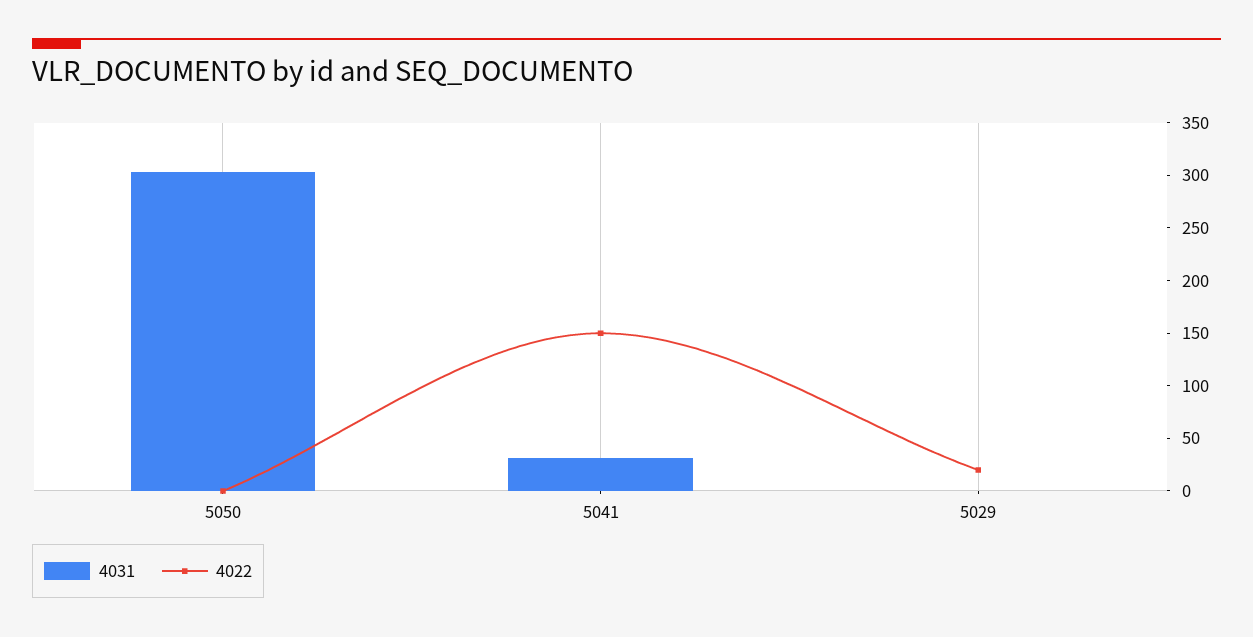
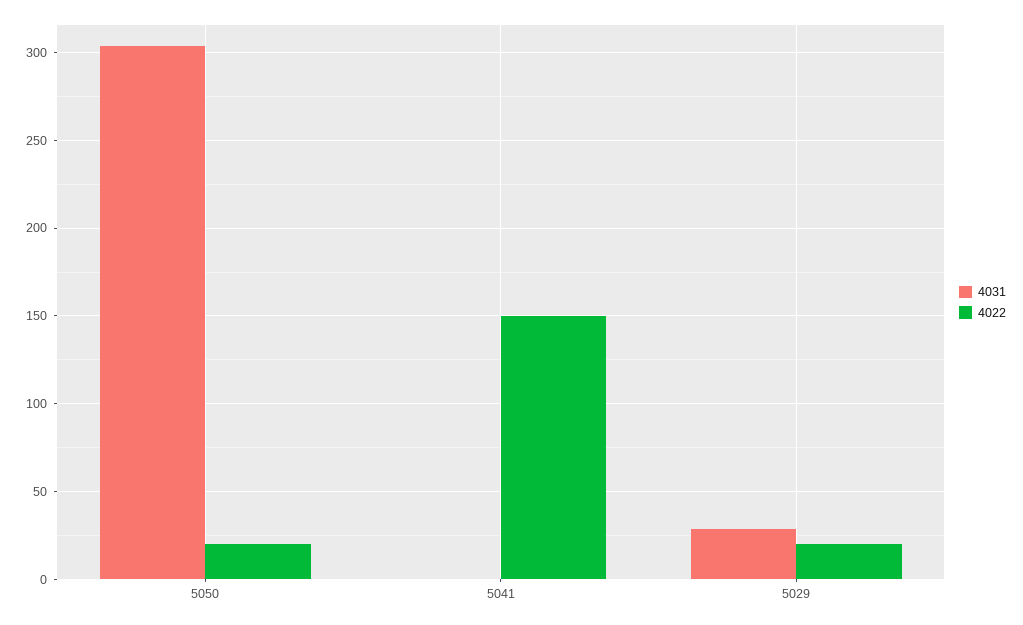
  {
    "4031": {
      "5050": 305,
-     "5041": 30,
+     "5041": 0,
-     "5029": 0
+     "5029": 30
    },
    "4022": {
-     "5050": 0,
+     "5050": 20,
      "5041": 150,
      "5029": 20
    }
  }

